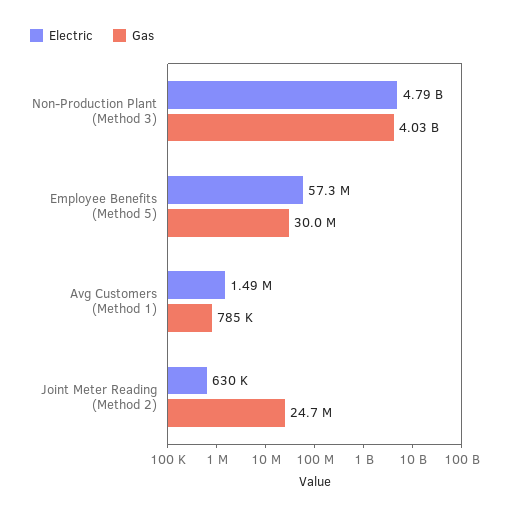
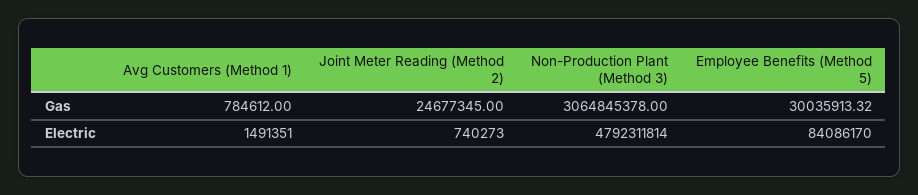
  {
    "Electric": {
      "Non-Production Plant (Method 3)": 4792311814,
-     "Employee Benefits (Method 5)": 57300000,
+     "Employee Benefits (Method 5)": 84086170,
      "Avg Customers (Method 1)": 1491351,
-     "Joint Meter Reading (Method 2)": 630000
+     "Joint Meter Reading (Method 2)": 740273
    },
    "Gas": {
-     "Non-Production Plant (Method 3)": 4030000000,
+     "Non-Production Plant (Method 3)": 3064845378,
      "Employee Benefits (Method 5)": 30035913.32,
      "Avg Customers (Method 1)": 784612,
      "Joint Meter Reading (Method 2)": 24677345
    }
  }

